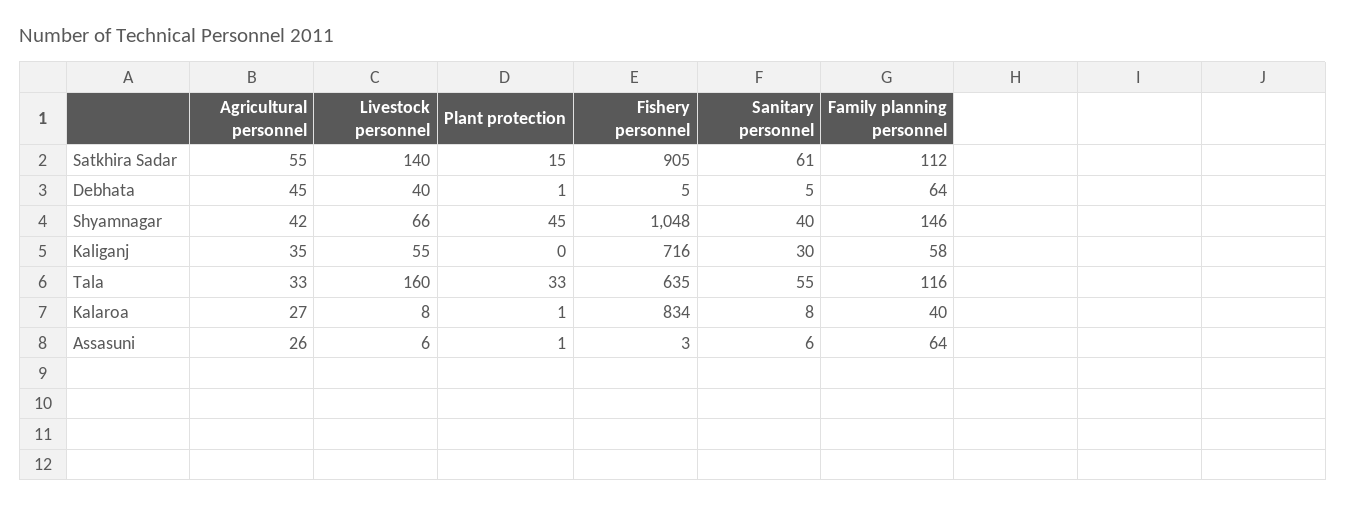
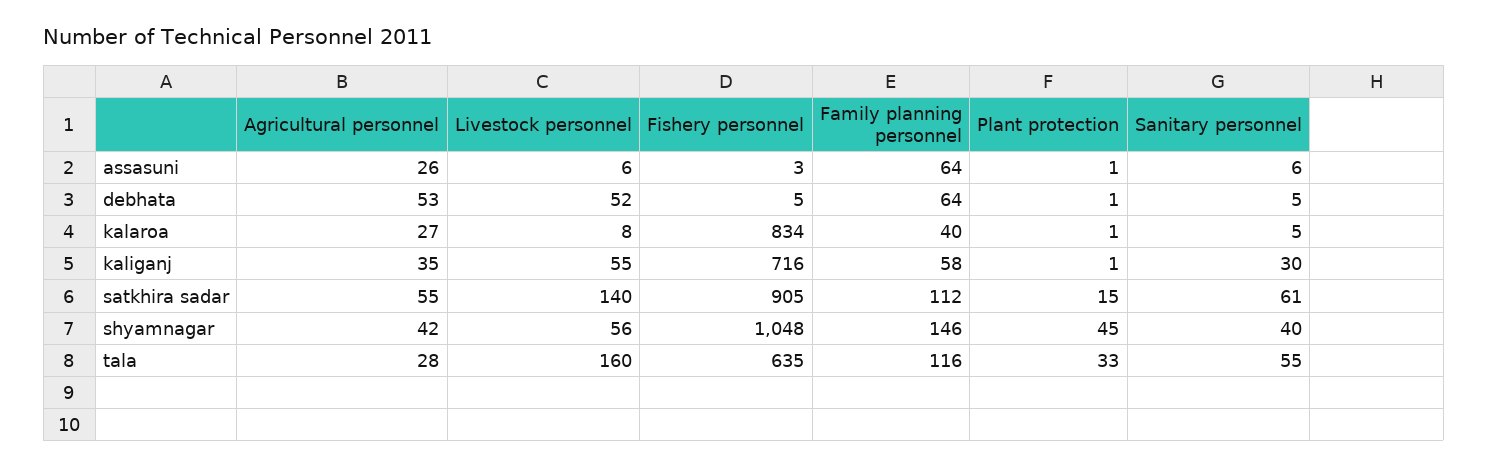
  {
    "Agricultural personnel": {
      "Satkhira Sadar": 55,
-     "Debhata": 45,
+     "Debhata": 53,
      "Shyamnagar": 42,
      "Kaliganj": 35,
-     "Tala": 33,
+     "Tala": 28,
      "Kalaroa": 27,
      "Assasuni": 26
    },
    "Livestock personnel": {
      "Satkhira Sadar": 140,
-     "Debhata": 40,
+     "Debhata": 52,
-     "Shyamnagar": 66,
+     "Shyamnagar": 56,
      "Kaliganj": 55,
      "Tala": 160,
      "Kalaroa": 8,
      "Assasuni": 6
    },
    "Plant protection": {
      "Satkhira Sadar": 15,
      "Debhata": 1,
      "Shyamnagar": 45,
-     "Kaliganj": 0,
+     "Kaliganj": 1,
      "Tala": 33,
      "Kalaroa": 1,
      "Assasuni": 1
    },
    "Fishery personnel": {
      "Satkhira Sadar": 905,
      "Debhata": 5,
      "Shyamnagar": 1048,
      "Kaliganj": 716,
      "Tala": 635,
      "Kalaroa": 834,
      "Assasuni": 3
    },
    "Sanitary personnel": {
      "Satkhira Sadar": 61,
      "Debhata": 5,
      "Shyamnagar": 40,
      "Kaliganj": 30,
      "Tala": 55,
-     "Kalaroa": 8,
+     "Kalaroa": 5,
      "Assasuni": 6
    },
    "Family planning personnel": {
      "Satkhira Sadar": 112,
      "Debhata": 64,
      "Shyamnagar": 146,
      "Kaliganj": 58,
      "Tala": 116,
      "Kalaroa": 40,
      "Assasuni": 64
    }
  }

